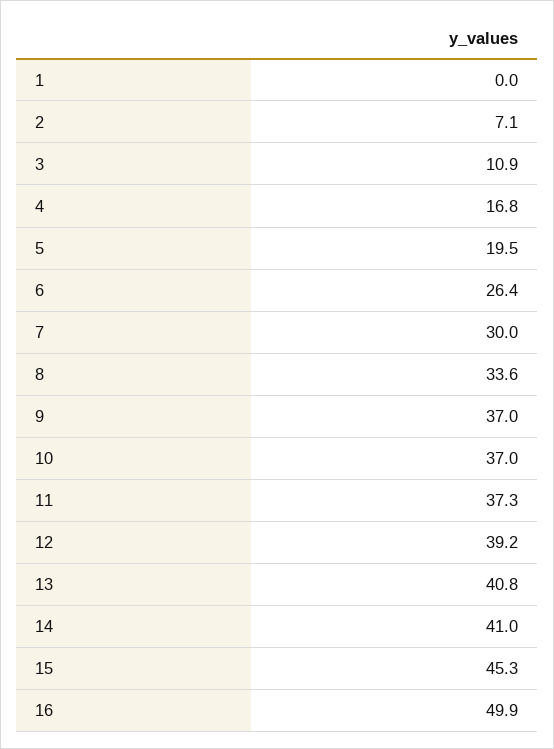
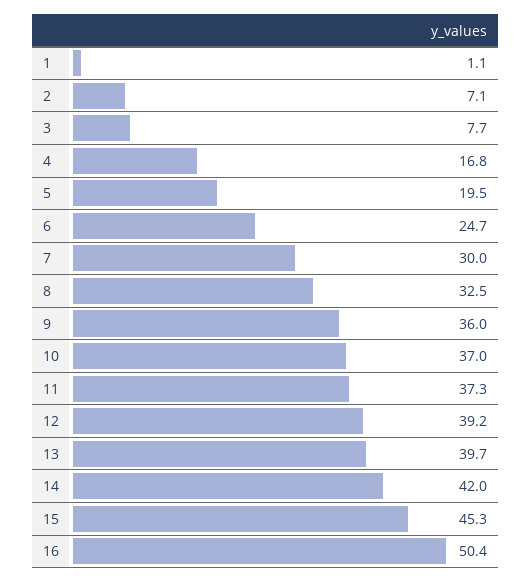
  {
-   "1": 0,
+   "1": 1.1,
    "2": 7.1,
-   "3": 10.9,
+   "3": 7.7,
    "4": 16.8,
    "5": 19.5,
-   "6": 26.4,
+   "6": 24.7,
    "7": 30,
-   "8": 33.6,
+   "8": 32.5,
-   "9": 37,
+   "9": 36,
    "10": 37,
    "11": 37.3,
    "12": 39.2,
-   "13": 40.8,
+   "13": 39.7,
-   "14": 41,
+   "14": 42,
    "15": 45.3,
-   "16": 49.9
+   "16": 50.4
  }

